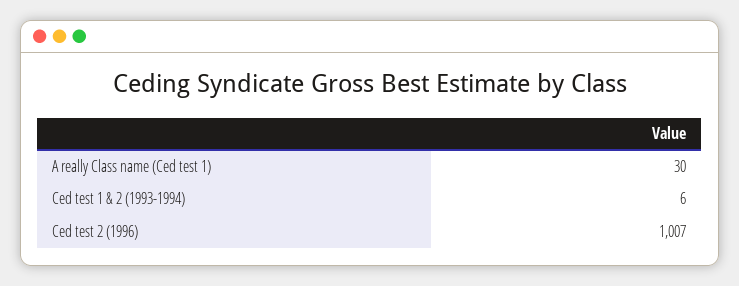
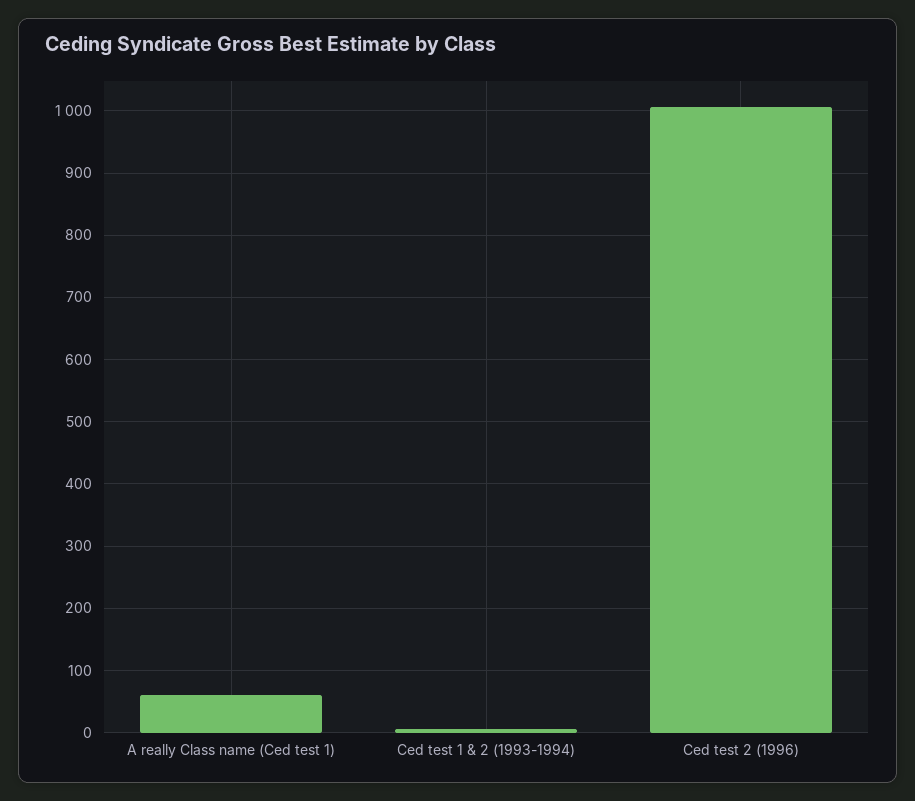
  {
-   "A really Class name (Ced test 1)": 30,
+   "A really Class name (Ced test 1)": 60,
    "Ced test 1 & 2 (1993-1994)": 6,
    "Ced test 2 (1996)": 1007
  }

